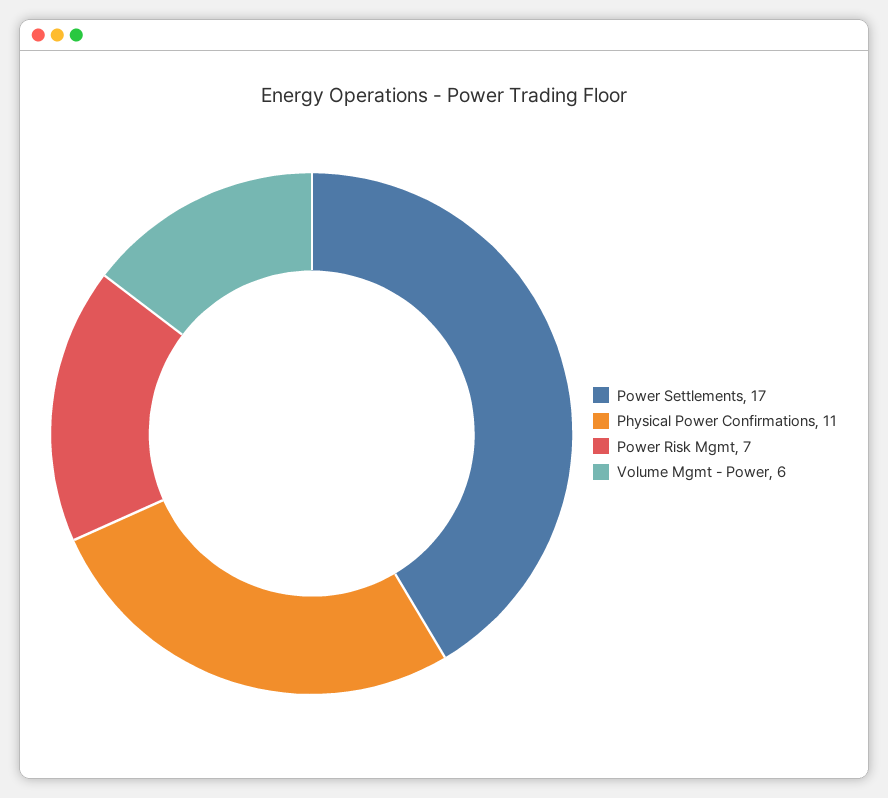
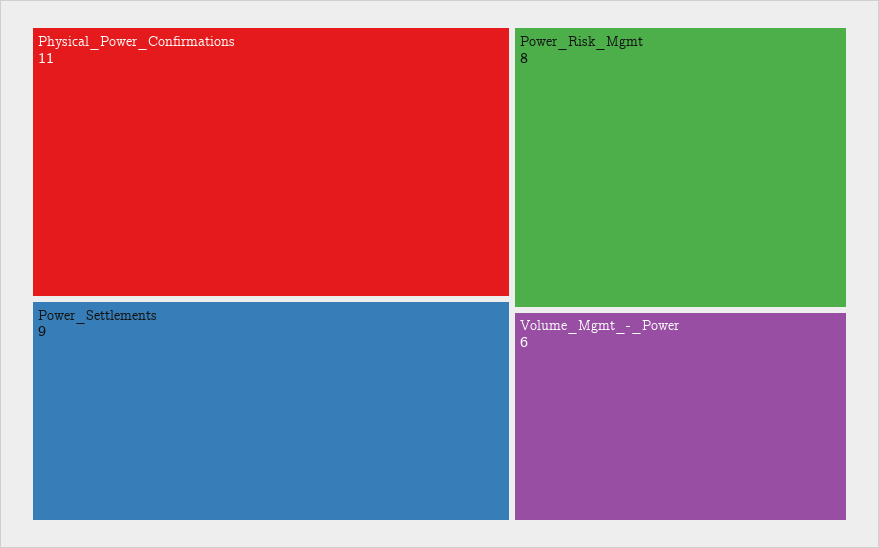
  {
-   "Power Settlements": 17,
+   "Power Settlements": 9,
    "Physical Power Confirmations": 11,
-   "Power Risk Mgmt": 7,
+   "Power Risk Mgmt": 8,
    "Volume Mgmt - Power": 6
  }

